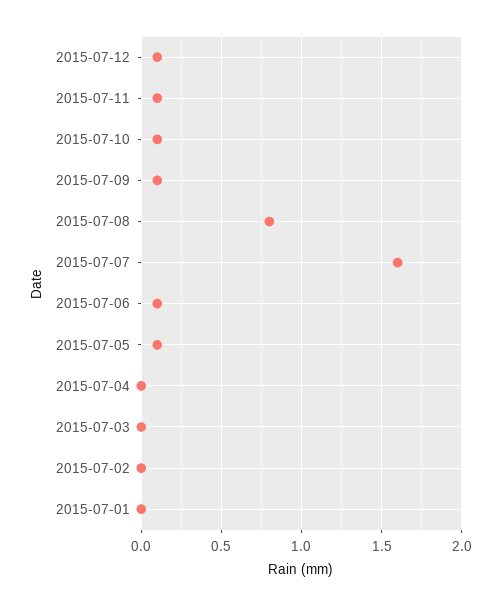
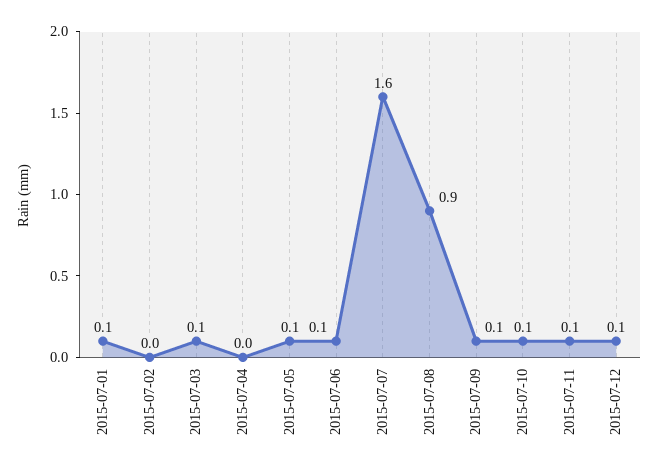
  {
    "2015-07-12": 0.1,
    "2015-07-11": 0.1,
    "2015-07-10": 0.1,
    "2015-07-09": 0.1,
-   "2015-07-08": 0.8,
+   "2015-07-08": 0.9,
    "2015-07-07": 1.6,
    "2015-07-06": 0.1,
    "2015-07-05": 0.1,
    "2015-07-04": 0,
-   "2015-07-03": 0,
+   "2015-07-03": 0.1,
    "2015-07-02": 0,
-   "2015-07-01": 0
+   "2015-07-01": 0.1
  }

